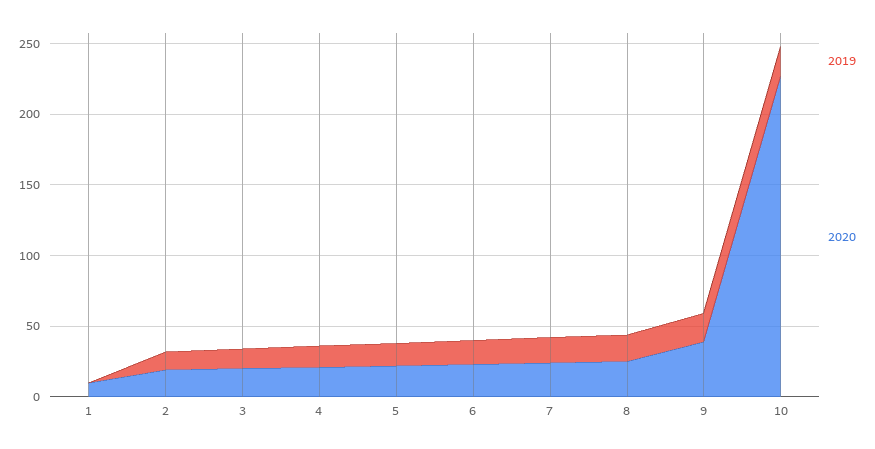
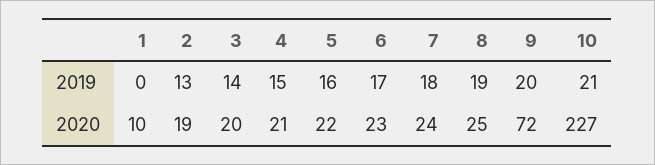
  {
    "2019": {
      "1": 0,
      "2": 13,
      "3": 14,
      "4": 15,
      "5": 16,
      "6": 17,
      "7": 18,
      "8": 19,
      "9": 20,
      "10": 21
    },
    "2020": {
      "1": 10,
      "2": 19,
      "3": 20,
      "4": 21,
      "5": 22,
      "6": 23,
      "7": 24,
      "8": 25,
-     "9": 40,
+     "9": 72,
      "10": 227
    }
  }

